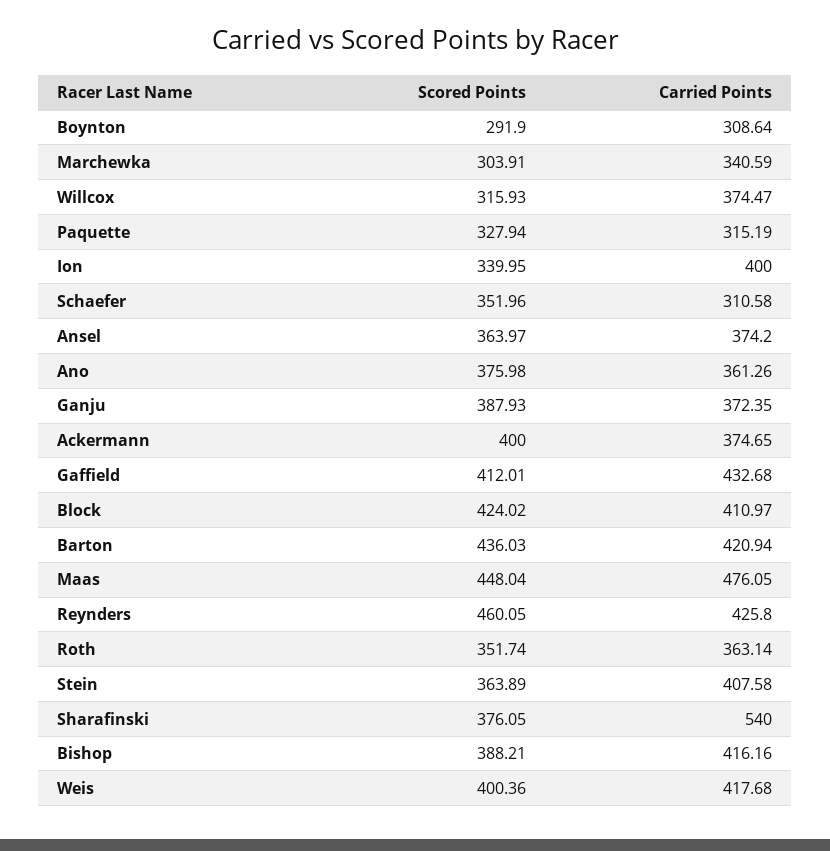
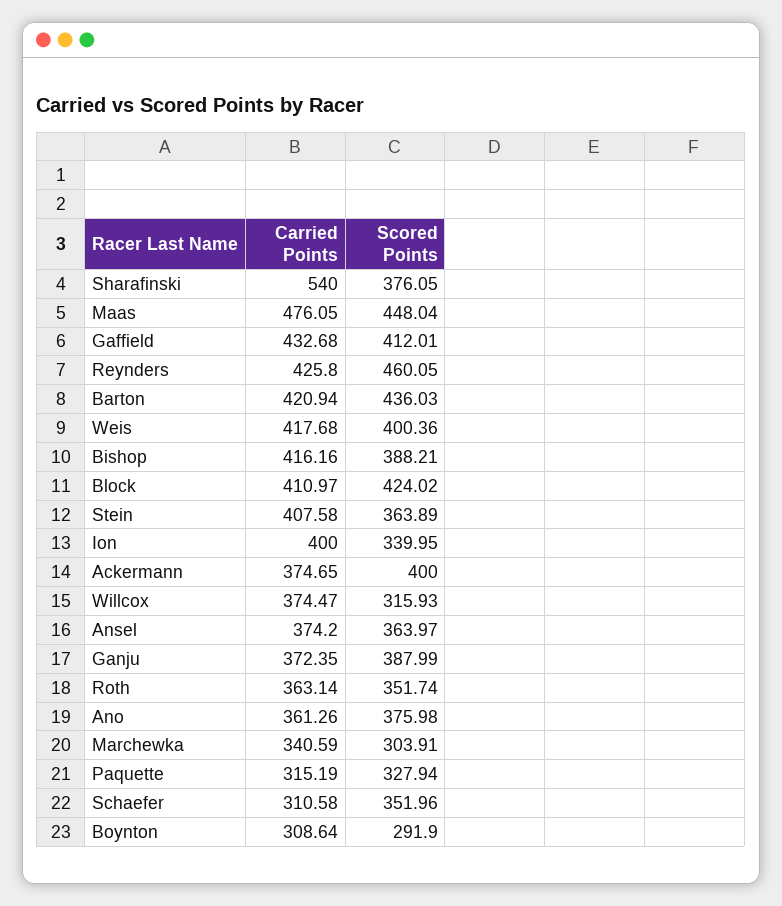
  {
    "Scored Points": {
      "Boynton": 291.9,
      "Marchewka": 303.91,
      "Willcox": 315.93,
      "Paquette": 327.94,
      "Ion": 339.95,
      "Schaefer": 351.96,
      "Ansel": 363.97,
      "Ano": 375.98,
-     "Ganju": 387.93,
+     "Ganju": 387.99,
      "Ackermann": 400,
      "Gaffield": 412.01,
      "Block": 424.02,
      "Barton": 436.03,
      "Maas": 448.04,
      "Reynders": 460.05,
      "Roth": 351.74,
      "Stein": 363.89,
      "Sharafinski": 376.05,
      "Bishop": 388.21,
      "Weis": 400.36
    },
    "Carried Points": {
      "Boynton": 308.64,
      "Marchewka": 340.59,
      "Willcox": 374.47,
      "Paquette": 315.19,
      "Ion": 400,
      "Schaefer": 310.58,
      "Ansel": 374.2,
      "Ano": 361.26,
      "Ganju": 372.35,
      "Ackermann": 374.65,
      "Gaffield": 432.68,
      "Block": 410.97,
      "Barton": 420.94,
      "Maas": 476.05,
      "Reynders": 425.8,
      "Roth": 363.14,
      "Stein": 407.58,
      "Sharafinski": 540,
      "Bishop": 416.16,
      "Weis": 417.68
    }
  }

